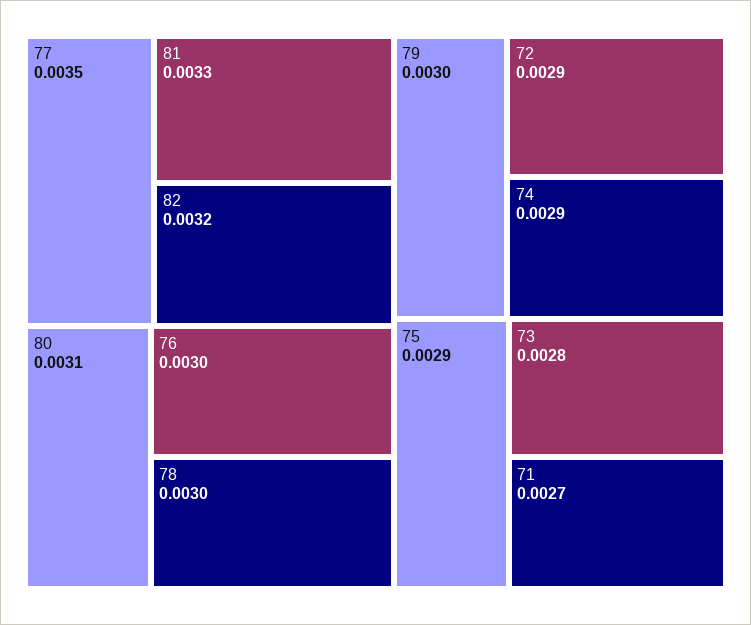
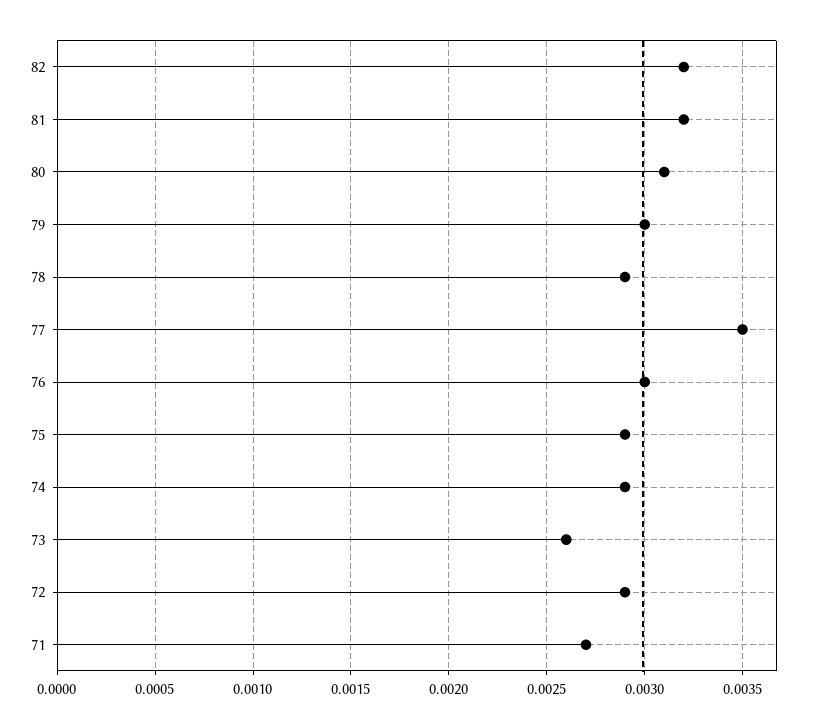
  {
    "77": 0.0035,
-   "81": 0.0033,
+   "81": 0.0032,
    "82": 0.0032,
    "80": 0.0031,
    "76": 0.003,
-   "78": 0.003,
+   "78": 0.0029,
    "79": 0.003,
    "72": 0.0029,
    "74": 0.0029,
    "75": 0.0029,
-   "73": 0.0028,
+   "73": 0.0026,
    "71": 0.0027
  }

